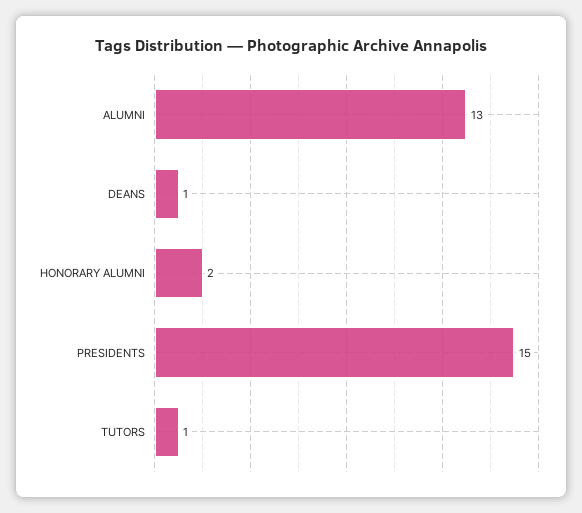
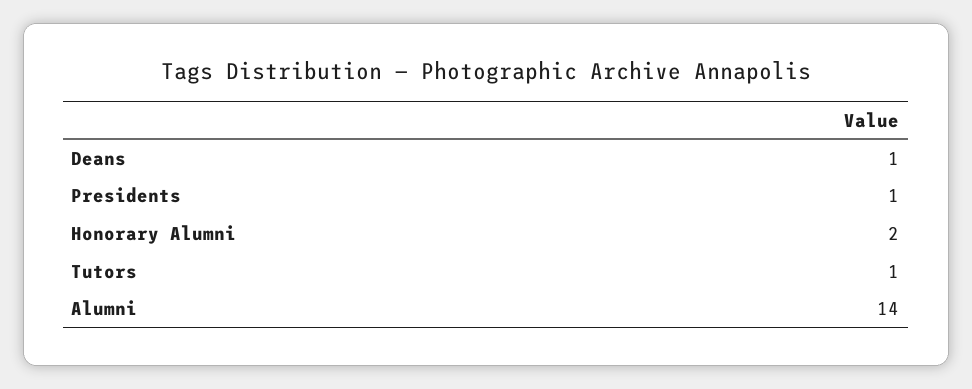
  {
-   "ALUMNI": 13,
+   "ALUMNI": 14,
    "DEANS": 1,
    "HONORARY ALUMNI": 2,
-   "PRESIDENTS": 15,
+   "PRESIDENTS": 1,
    "TUTORS": 1
  }

